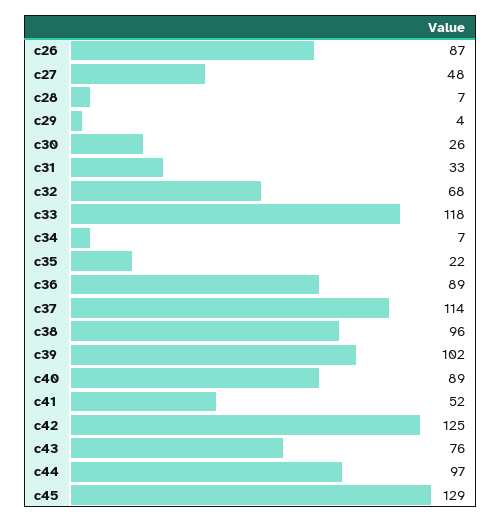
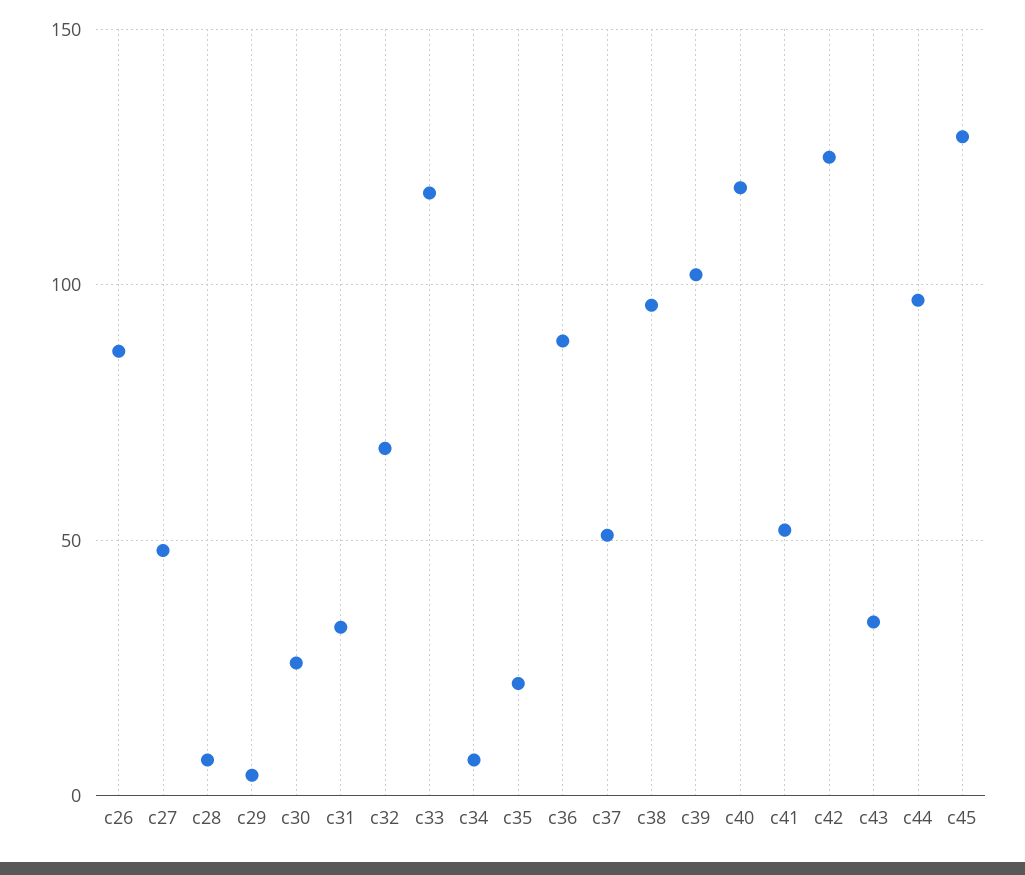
  {
    "c26": 87,
    "c27": 48,
    "c28": 7,
    "c29": 4,
    "c30": 26,
    "c31": 33,
    "c32": 68,
    "c33": 118,
    "c34": 7,
    "c35": 22,
    "c36": 89,
-   "c37": 114,
+   "c37": 50,
    "c38": 96,
    "c39": 102,
-   "c40": 89,
+   "c40": 120,
    "c41": 52,
    "c42": 125,
-   "c43": 76,
+   "c43": 35,
    "c44": 97,
    "c45": 129
  }

